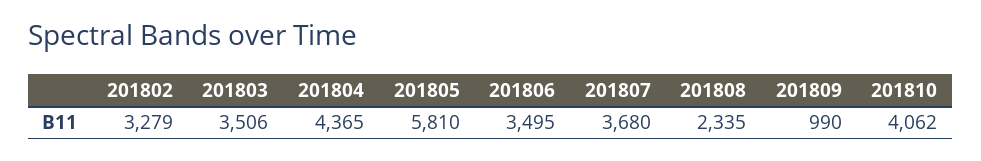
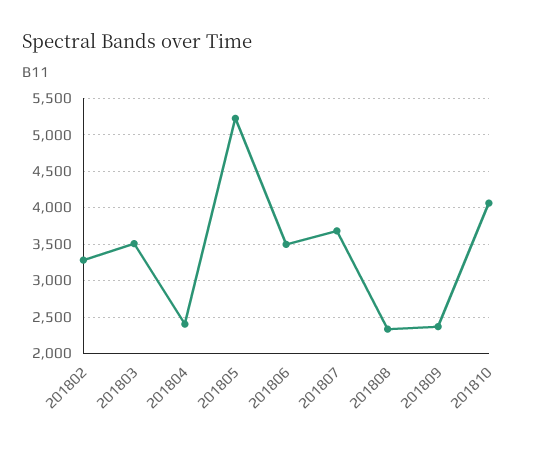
  {
    "201802": 3279,
    "201803": 3506,
-   "201804": 4365,
+   "201804": 2400,
-   "201805": 5810,
+   "201805": 5200,
    "201806": 3495,
    "201807": 3680,
    "201808": 2335,
-   "201809": 990,
+   "201809": 2400,
    "201810": 4062
  }

